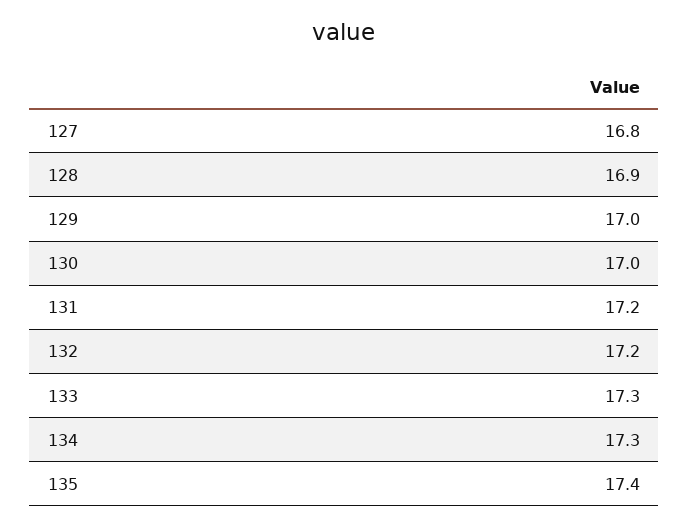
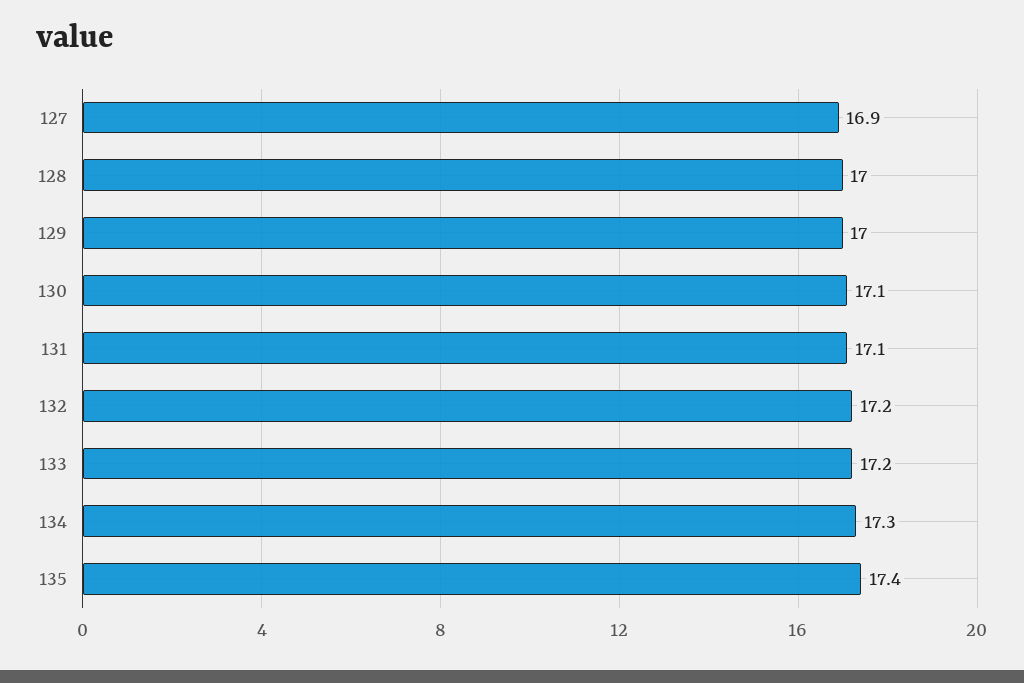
  {
-   "127": 16.8,
+   "127": 16.9,
-   "128": 16.9,
+   "128": 17,
    "129": 17,
-   "130": 17,
+   "130": 17.1,
-   "131": 17.2,
+   "131": 17.1,
    "132": 17.2,
-   "133": 17.3,
+   "133": 17.2,
    "134": 17.3,
    "135": 17.4
  }

